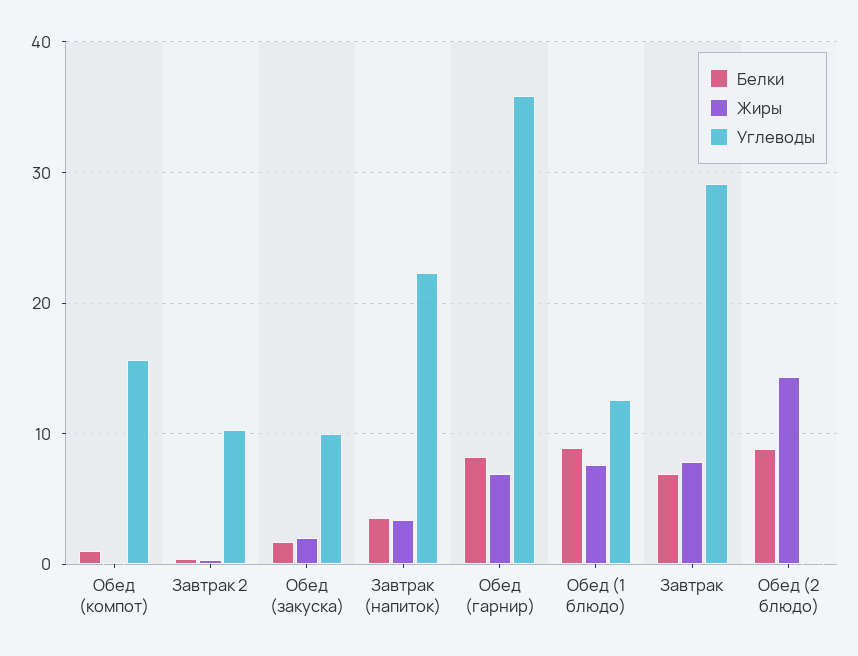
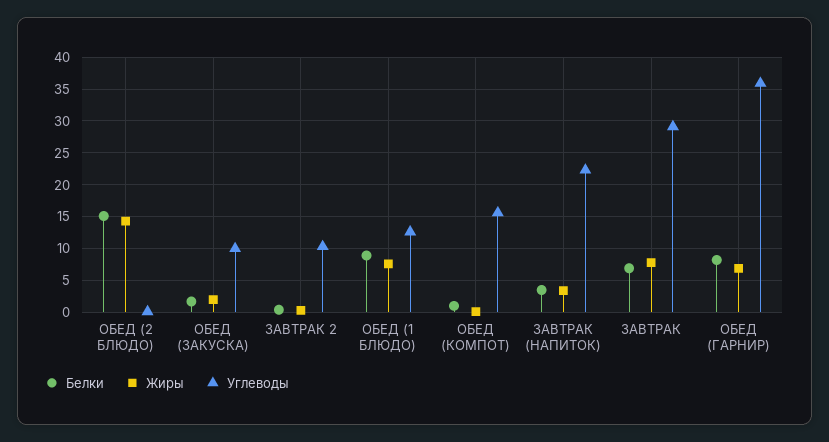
  {
    "Белки": {
      "Обед (компот)": 1,
      "Завтрак 2": 0,
      "Обед (закуска)": 2,
      "Завтрак (напиток)": 4,
      "Обед (гарнир)": 8,
      "Обед (1 блюдо)": 9,
      "Завтрак": 7,
-     "Обед (2 блюдо)": 9
+     "Обед (2 блюдо)": 15
    },
    "Жиры": {
      "Обед (компот)": 0,
      "Завтрак 2": 0,
      "Обед (закуска)": 2,
      "Завтрак (напиток)": 3,
      "Обед (гарнир)": 7,
      "Обед (1 блюдо)": 8,
      "Завтрак": 8,
      "Обед (2 блюдо)": 14
    },
    "Углеводы": {
      "Обед (компот)": 16,
      "Завтрак 2": 10,
      "Обед (закуска)": 10,
      "Завтрак (напиток)": 22,
      "Обед (гарнир)": 36,
      "Обед (1 блюдо)": 13,
      "Завтрак": 29,
      "Обед (2 блюдо)": 0
    }
  }

